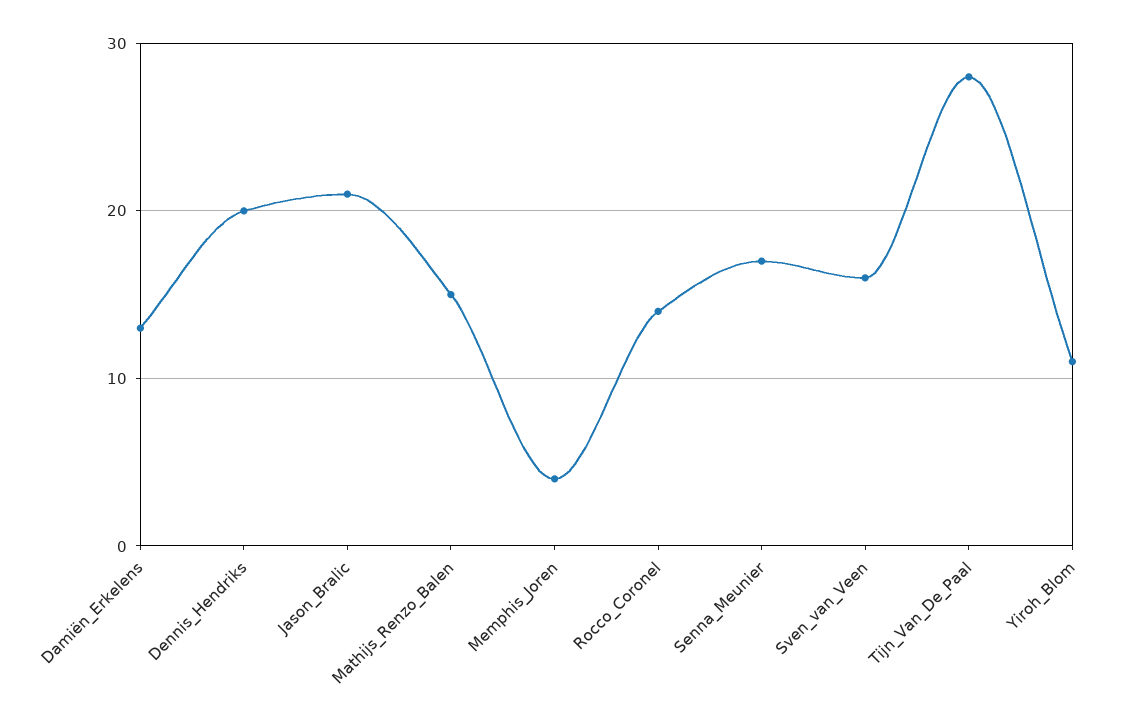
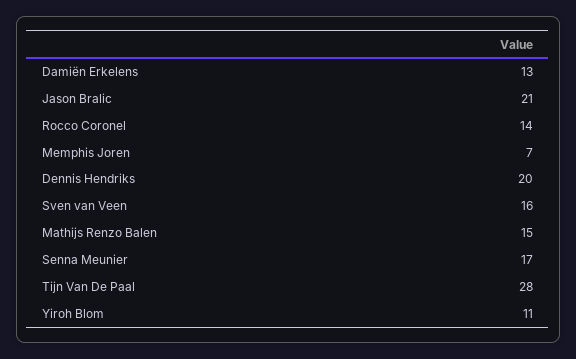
  {
    "Damiën_Erkelens": 13,
    "Dennis_Hendriks": 20,
    "Jason_Bralic": 21,
    "Mathijs_Renzo_Balen": 15,
-   "Memphis_Joren": 4,
+   "Memphis_Joren": 7,
    "Rocco_Coronel": 14,
    "Senna_Meunier": 17,
    "Sven_van_Veen": 16,
    "Tijn_Van_De_Paal": 28,
    "Yiroh_Blom": 11
  }

